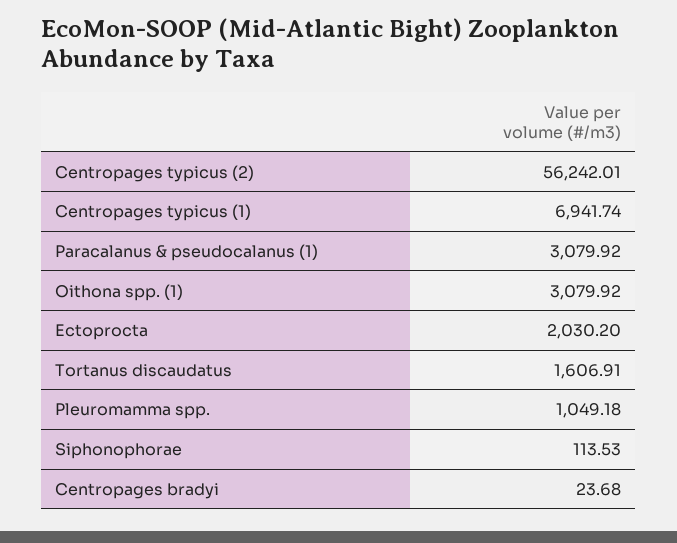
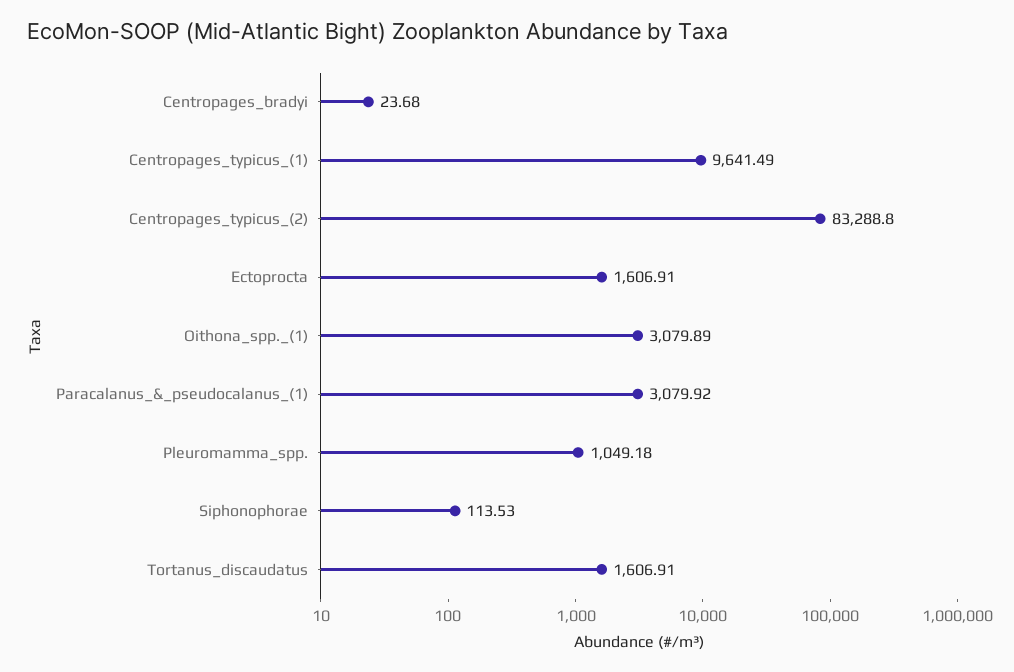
  {
-   "Centropages typicus (2)": 56242.01,
+   "Centropages typicus (2)": 83288.8,
-   "Centropages typicus (1)": 6941.74,
+   "Centropages typicus (1)": 9641.49,
    "Paracalanus & pseudocalanus (1)": 3079.92,
-   "Oithona spp. (1)": 3079.92,
+   "Oithona spp. (1)": 3079.89,
-   "Ectoprocta": 2030.2,
+   "Ectoprocta": 1606.91,
    "Tortanus discaudatus": 1606.91,
    "Pleuromamma spp.": 1049.18,
    "Siphonophorae": 113.53,
    "Centropages bradyi": 23.68
  }

